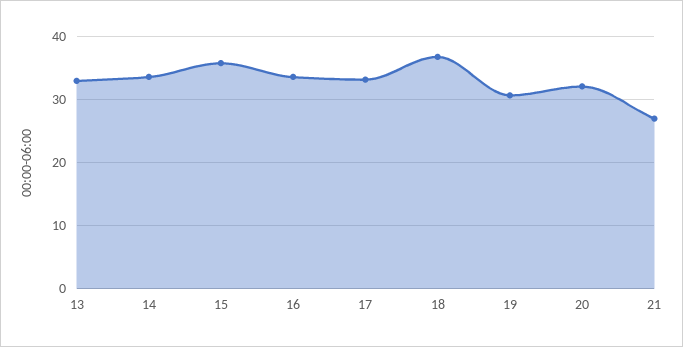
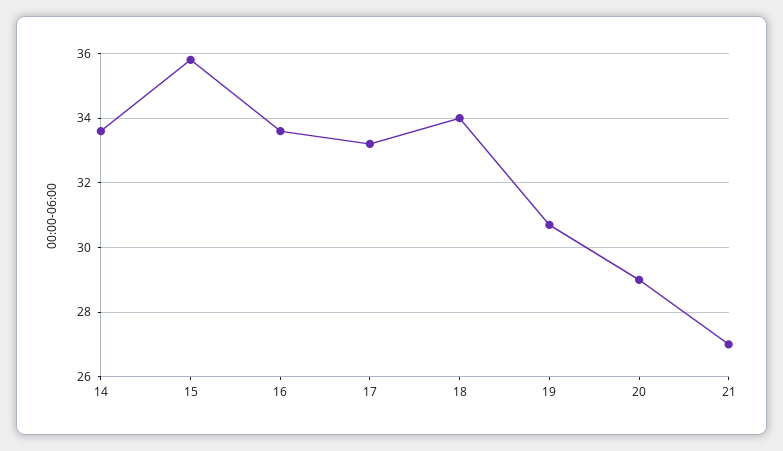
  {
-   "13": 33,
    "14": 33.5,
    "15": 36,
    "16": 33.5,
    "17": 33,
-   "18": 37,
+   "18": 34,
    "19": 30.5,
-   "20": 32,
+   "20": 29,
    "21": 27
  }

